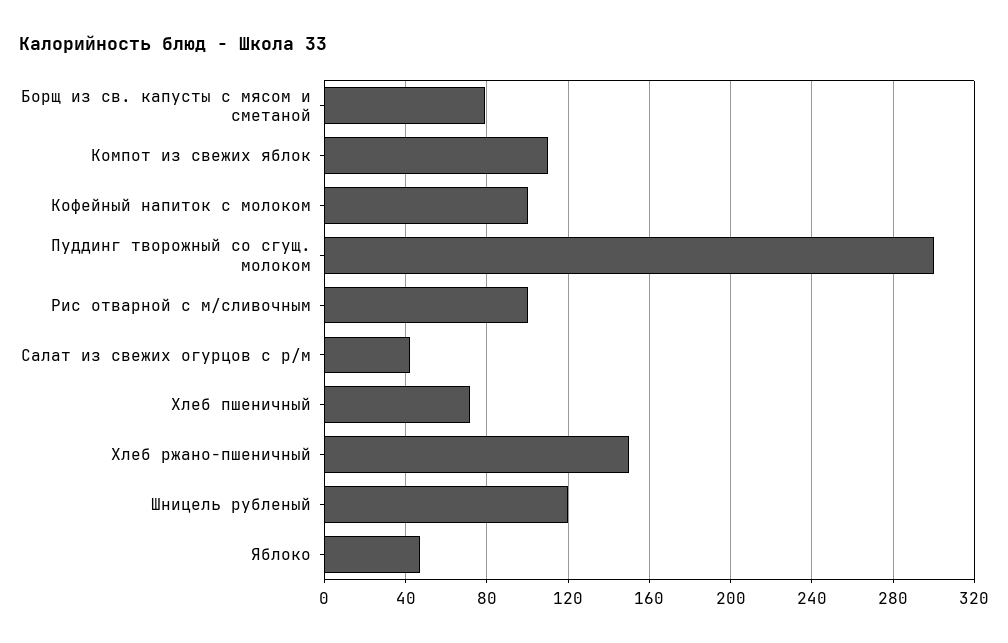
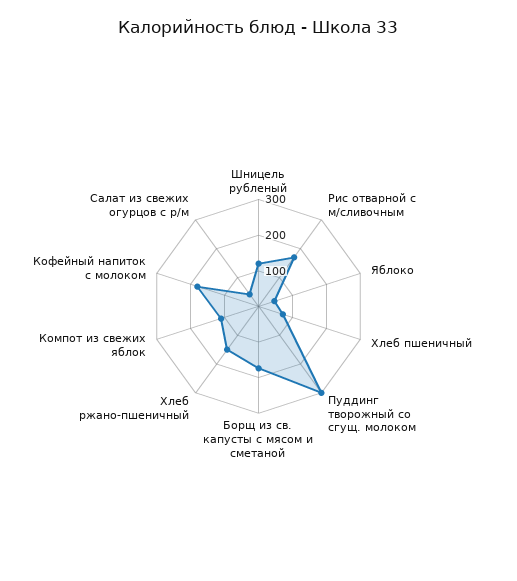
  {
-   "Борщ из св. капусты с мясом и сметаной": 80,
+   "Борщ из св. капусты с мясом и сметаной": 175,
    "Компот из свежих яблок": 110,
-   "Кофейный напиток с молоком": 100,
+   "Кофейный напиток с молоком": 175,
    "Пуддинг творожный со сгущ. молоком": 300,
-   "Рис отварной с м/сливочным": 100,
+   "Рис отварной с м/сливочным": 175,
    "Салат из свежих огурцов с р/м": 40,
    "Хлеб пшеничный": 70,
    "Хлеб ржано-пшеничный": 150,
    "Шницель рубленый": 120,
    "Яблоко": 45
  }

